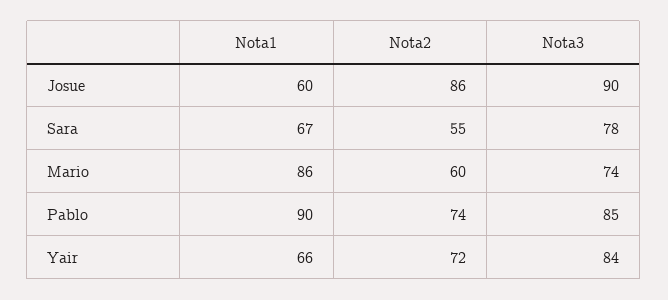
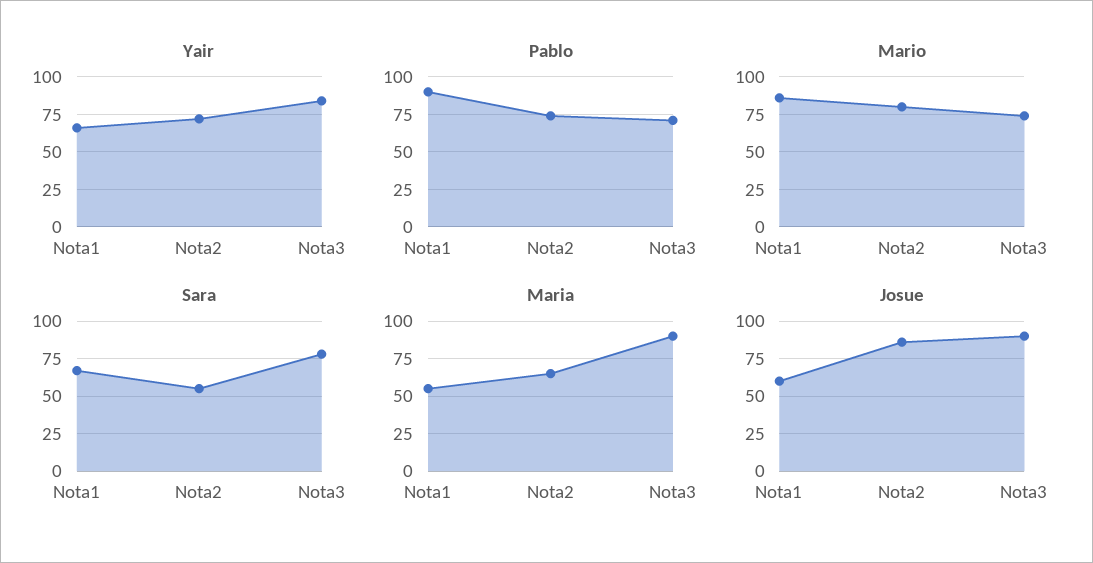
  {
    "Josue": {
      "Nota1": 60,
      "Nota2": 86,
      "Nota3": 90
    },
    "Sara": {
      "Nota1": 67,
      "Nota2": 55,
      "Nota3": 78
    },
    "Mario": {
      "Nota1": 86,
-     "Nota2": 60,
+     "Nota2": 80,
      "Nota3": 74
    },
    "Pablo": {
      "Nota1": 90,
      "Nota2": 74,
-     "Nota3": 85
+     "Nota3": 70
    },
    "Yair": {
      "Nota1": 66,
      "Nota2": 72,
      "Nota3": 84
-   }
+   },
+   "Maria": {
+     "Nota1": 55,
+     "Nota2": 65,
+     "Nota3": 90
+   }
  }

